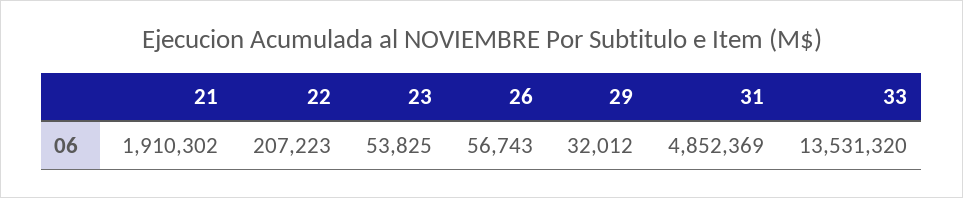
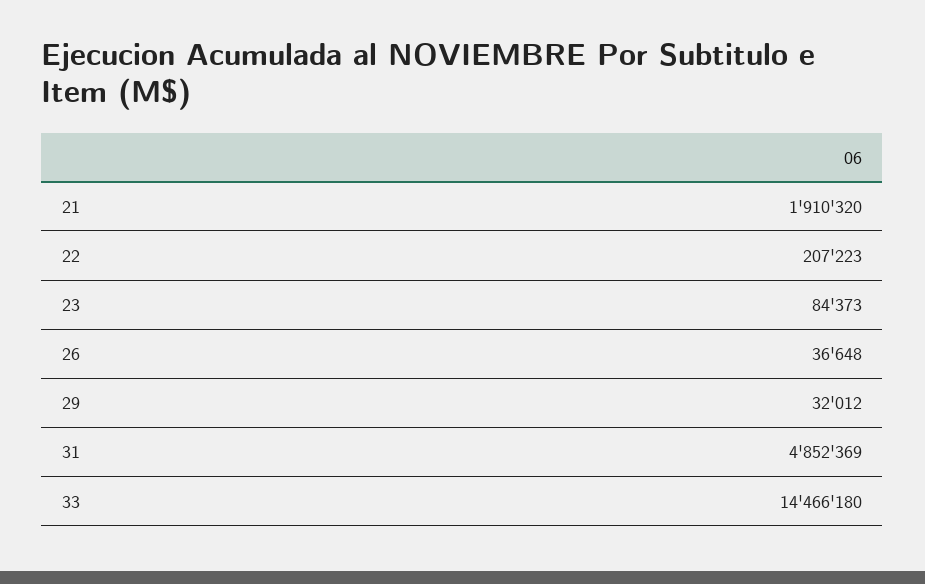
  {
-   "21": 1910302,
+   "21": 1910320,
    "22": 207223,
-   "23": 53825,
+   "23": 84373,
-   "26": 56743,
+   "26": 36648,
    "29": 32012,
    "31": 4852369,
-   "33": 13531320
+   "33": 14466180
  }

